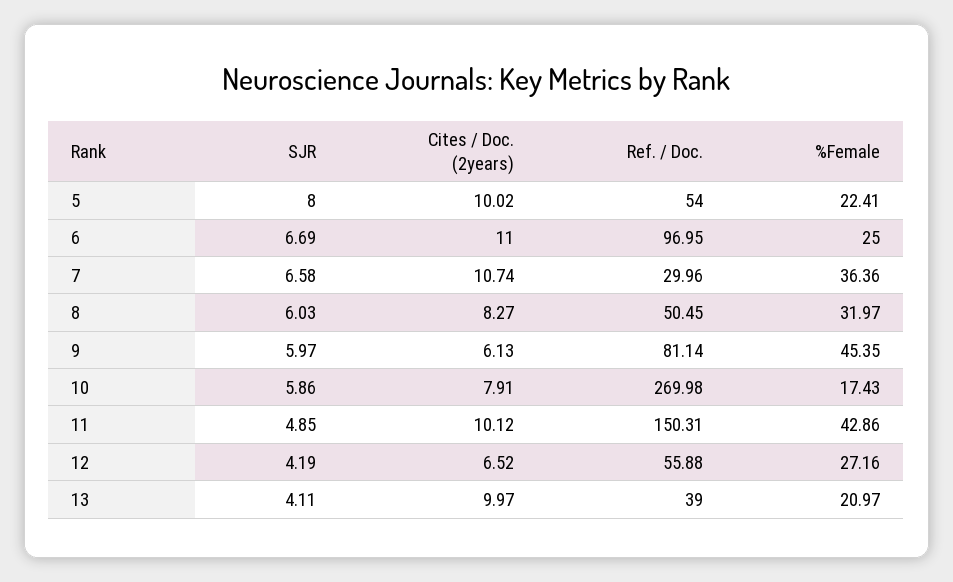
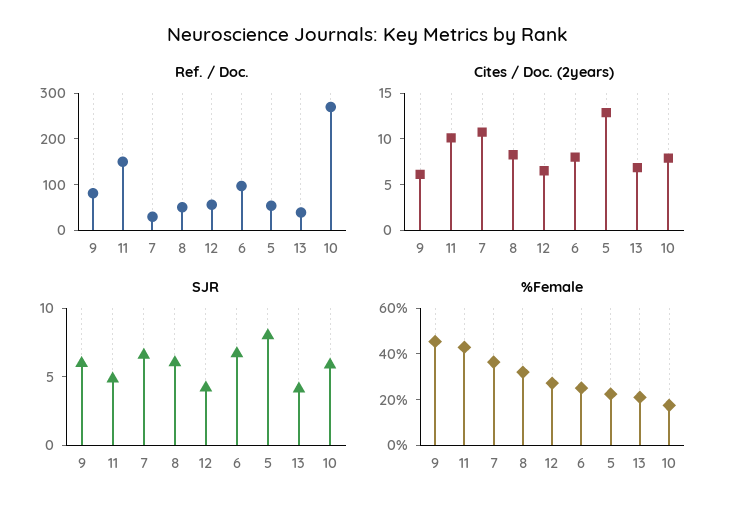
  {
    "SJR": {
      "5": 8,
      "6": 6.69,
      "7": 6.58,
      "8": 6.03,
      "9": 5.97,
      "10": 5.86,
      "11": 4.85,
      "12": 4.19,
      "13": 4.11
    },
    "Cites / Doc. (2years)": {
-     "5": 10.02,
+     "5": 13,
-     "6": 11,
+     "6": 8,
      "7": 10.74,
      "8": 8.27,
      "9": 6.13,
      "10": 7.91,
      "11": 10.12,
      "12": 6.52,
-     "13": 9.97
+     "13": 7
    },
    "Ref. / Doc.": {
      "5": 54,
      "6": 96.95,
      "7": 29.96,
      "8": 50.45,
      "9": 81.14,
      "10": 269.98,
      "11": 150.31,
      "12": 55.88,
      "13": 39
    },
    "%Female": {
      "5": 22.41,
      "6": 25,
      "7": 36.36,
      "8": 31.97,
      "9": 45.35,
      "10": 17.43,
      "11": 42.86,
      "12": 27.16,
      "13": 20.97
    }
  }

